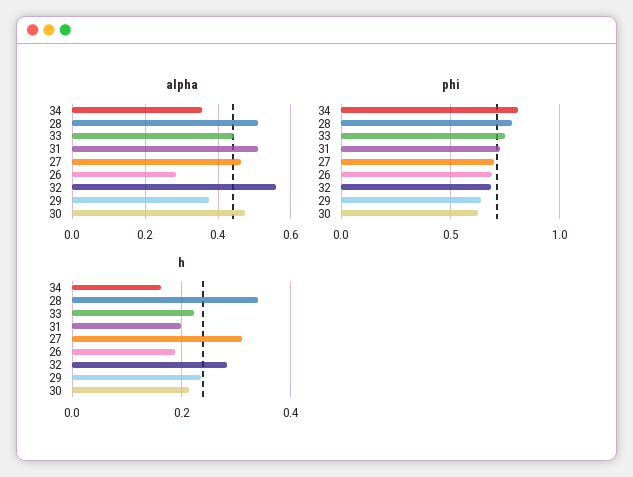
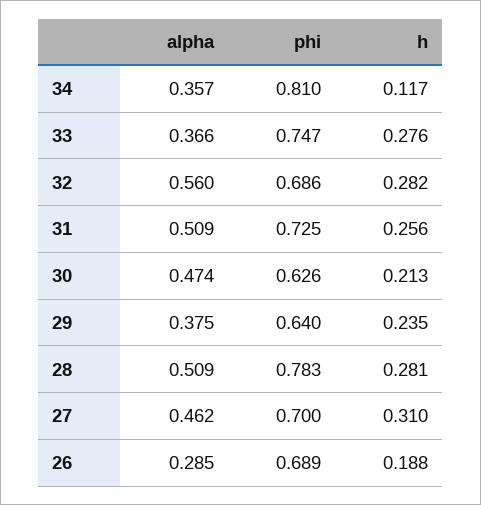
  {
    "alpha": {
      "34": 0.357,
      "28": 0.509,
-     "33": 0.44,
+     "33": 0.366,
      "31": 0.509,
      "27": 0.462,
      "26": 0.285,
      "32": 0.56,
      "29": 0.375,
      "30": 0.474
    },
    "phi": {
      "34": 0.81,
      "28": 0.783,
      "33": 0.747,
      "31": 0.725,
      "27": 0.7,
      "26": 0.689,
      "32": 0.686,
      "29": 0.64,
      "30": 0.626
    },
    "h": {
-     "34": 0.16,
+     "34": 0.117,
-     "28": 0.34,
+     "28": 0.281,
-     "33": 0.22,
+     "33": 0.276,
-     "31": 0.2,
+     "31": 0.256,
      "27": 0.31,
      "26": 0.188,
      "32": 0.282,
      "29": 0.235,
      "30": 0.213
    }
  }

